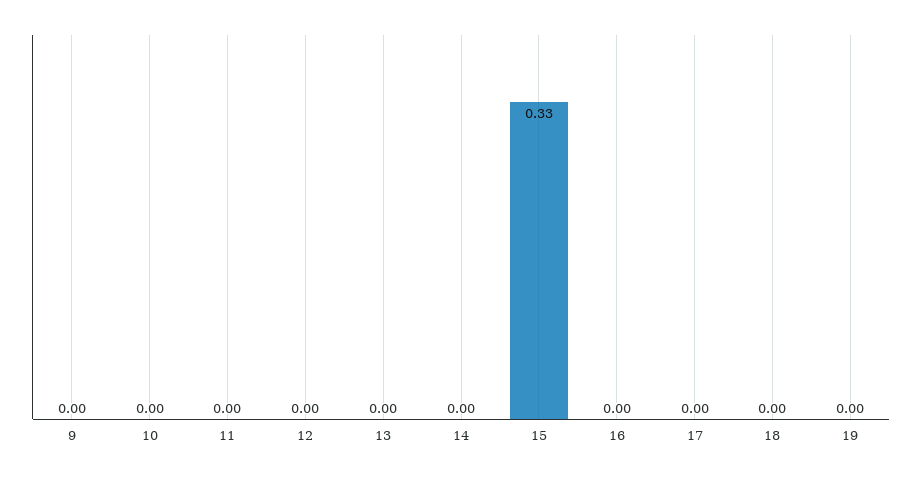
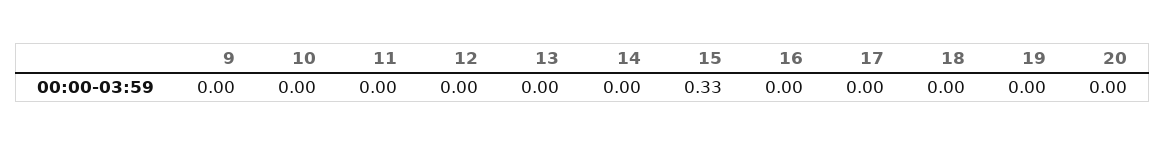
  {
    "9": 0,
    "10": 0,
    "11": 0,
    "12": 0,
    "13": 0,
    "14": 0,
    "15": 0.33,
    "16": 0,
    "17": 0,
    "18": 0,
-   "19": 0
+   "19": 0,
+   "20": 0
  }

